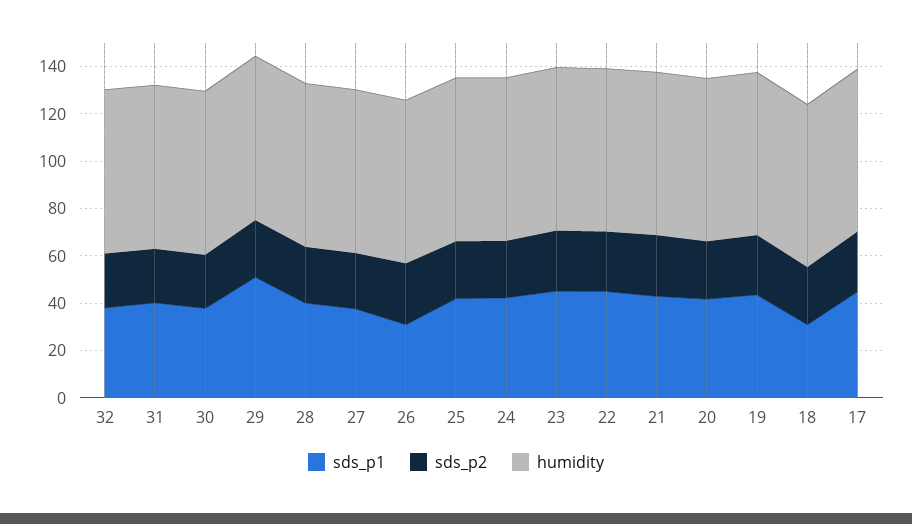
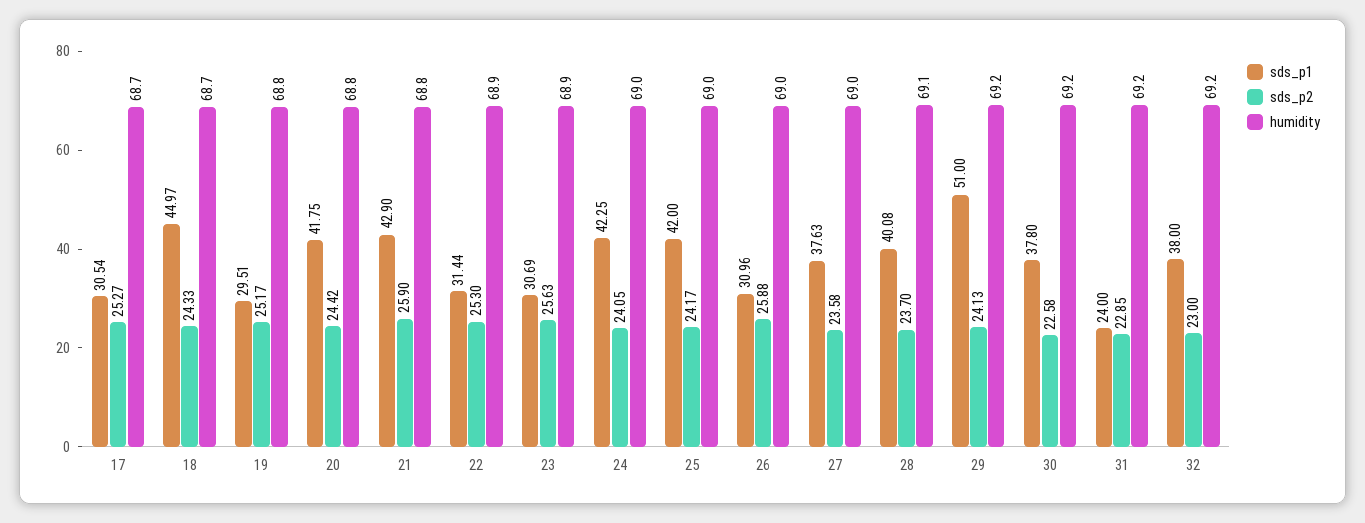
  {
    "sds_p1": {
      "32": 38,
-     "31": 40,
+     "31": 24,
      "30": 37.8,
      "29": 51,
      "28": 40.08,
      "27": 37.63,
      "26": 30.96,
      "25": 42,
      "24": 42.25,
-     "23": 45,
+     "23": 30.69,
-     "22": 45,
+     "22": 31.44,
      "21": 42.9,
      "20": 41.75,
-     "19": 45,
+     "19": 29.51,
-     "18": 30,
+     "18": 44.97,
-     "17": 45
+     "17": 30.54
    },
    "sds_p2": {
      "32": 23,
      "31": 22.85,
      "30": 22.58,
      "29": 24.13,
      "28": 23.7,
      "27": 23.58,
      "26": 25.88,
      "25": 24.17,
      "24": 24.05,
      "23": 25.63,
      "22": 25.3,
      "21": 25.9,
      "20": 24.42,
      "19": 25.17,
      "18": 24.33,
      "17": 25.27
    },
    "humidity": {
      "32": 69.2,
      "31": 69.2,
      "30": 69.2,
      "29": 69.2,
      "28": 69.1,
      "27": 69,
      "26": 69,
      "25": 69,
      "24": 69,
      "23": 68.9,
      "22": 68.9,
      "21": 68.8,
      "20": 68.8,
      "19": 68.8,
      "18": 68.7,
      "17": 68.7
    }
  }

